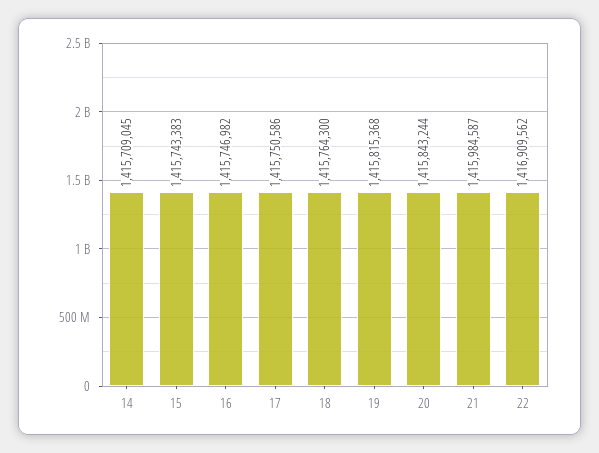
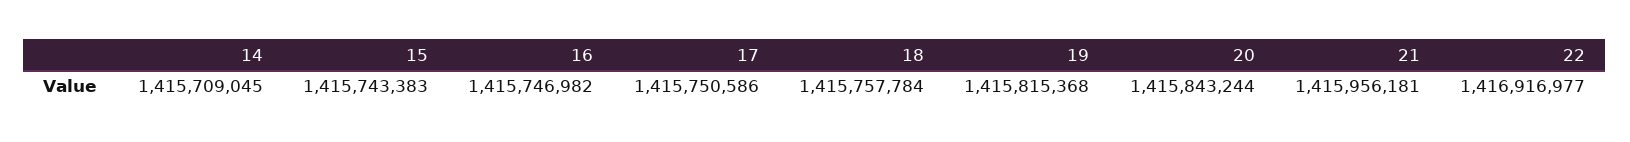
  {
    "14": 1415709045,
    "15": 1415743383,
    "16": 1415746982,
    "17": 1415750586,
-   "18": 1415764300,
+   "18": 1415757784,
    "19": 1415815368,
    "20": 1415843244,
-   "21": 1415984587,
+   "21": 1415956181,
-   "22": 1416909562
+   "22": 1416916977
  }

